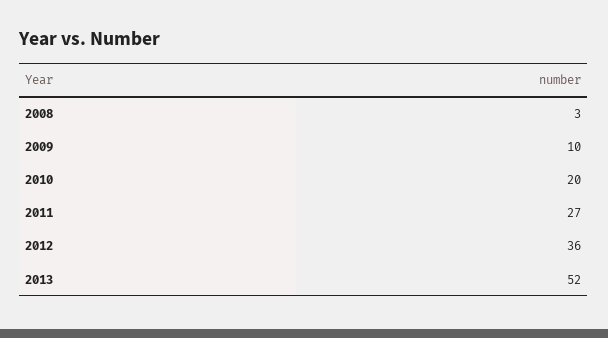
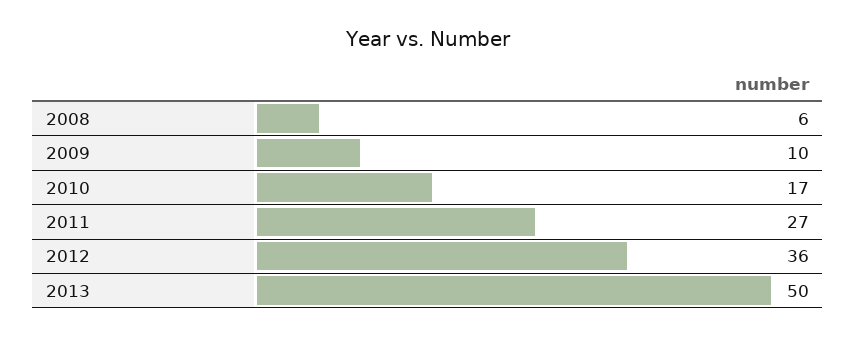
  {
-   "2008": 3,
+   "2008": 6,
    "2009": 10,
-   "2010": 20,
+   "2010": 17,
    "2011": 27,
    "2012": 36,
-   "2013": 52
+   "2013": 50
  }

